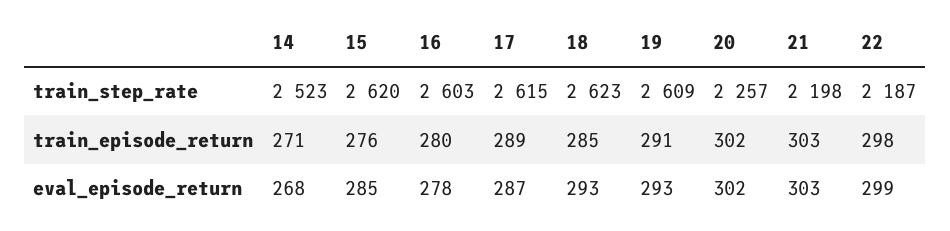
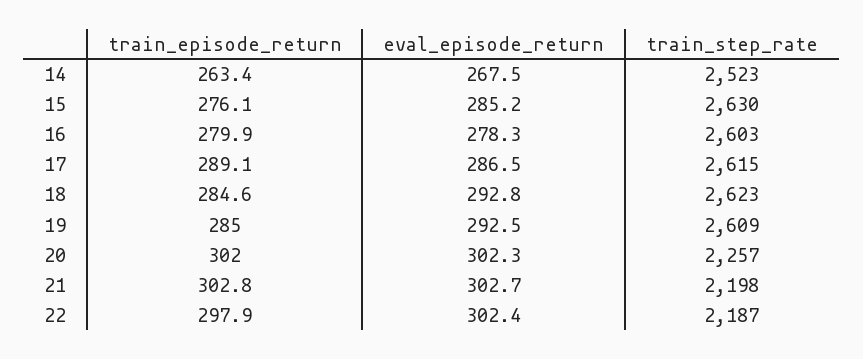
  {
    "14": {
      "train_step_rate": 2523,
-     "train_episode_return": 271,
+     "train_episode_return": 263.4,
      "eval_episode_return": 267.5
    },
    "15": {
-     "train_step_rate": 2620,
+     "train_step_rate": 2630,
      "train_episode_return": 276.1,
      "eval_episode_return": 285.2
    },
    "16": {
      "train_step_rate": 2603,
      "train_episode_return": 279.9,
      "eval_episode_return": 278.3
    },
    "17": {
      "train_step_rate": 2615,
      "train_episode_return": 289.1,
      "eval_episode_return": 286.5
    },
    "18": {
      "train_step_rate": 2623,
      "train_episode_return": 284.6,
      "eval_episode_return": 292.8
    },
    "19": {
      "train_step_rate": 2609,
-     "train_episode_return": 291,
+     "train_episode_return": 285,
      "eval_episode_return": 292.5
    },
    "20": {
      "train_step_rate": 2257,
      "train_episode_return": 302,
      "eval_episode_return": 302.3
    },
    "21": {
      "train_step_rate": 2198,
      "train_episode_return": 302.8,
      "eval_episode_return": 302.7
    },
    "22": {
      "train_step_rate": 2187,
      "train_episode_return": 297.9,
-     "eval_episode_return": 299
+     "eval_episode_return": 302.4
    }
  }

